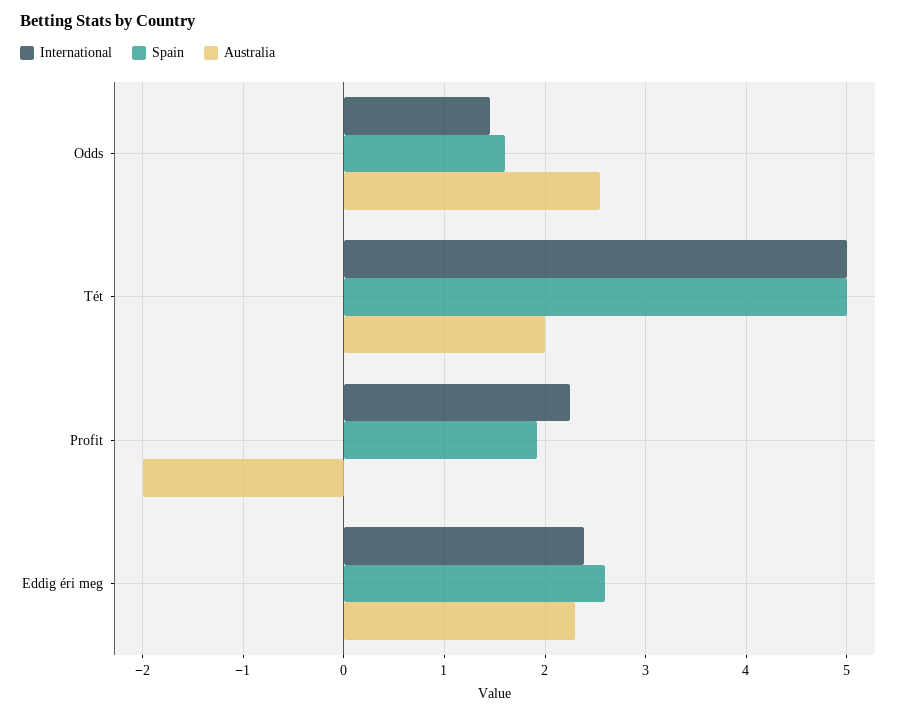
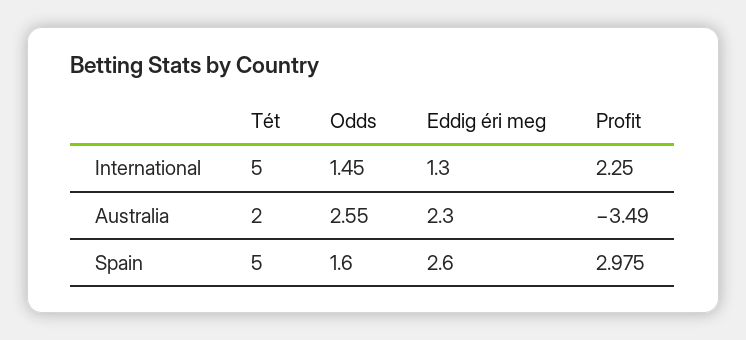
  {
    "International": {
      "Odds": 1.45,
      "Tét": 5,
      "Profit": 2.25,
-     "Eddig éri meg": 2.4
+     "Eddig éri meg": 1.3
    },
    "Spain": {
      "Odds": 1.6,
      "Tét": 5,
-     "Profit": 1.9,
+     "Profit": 2.975,
      "Eddig éri meg": 2.6
    },
    "Australia": {
      "Odds": 2.55,
      "Tét": 2,
-     "Profit": -2,
+     "Profit": -3.49,
      "Eddig éri meg": 2.3
    }
  }

